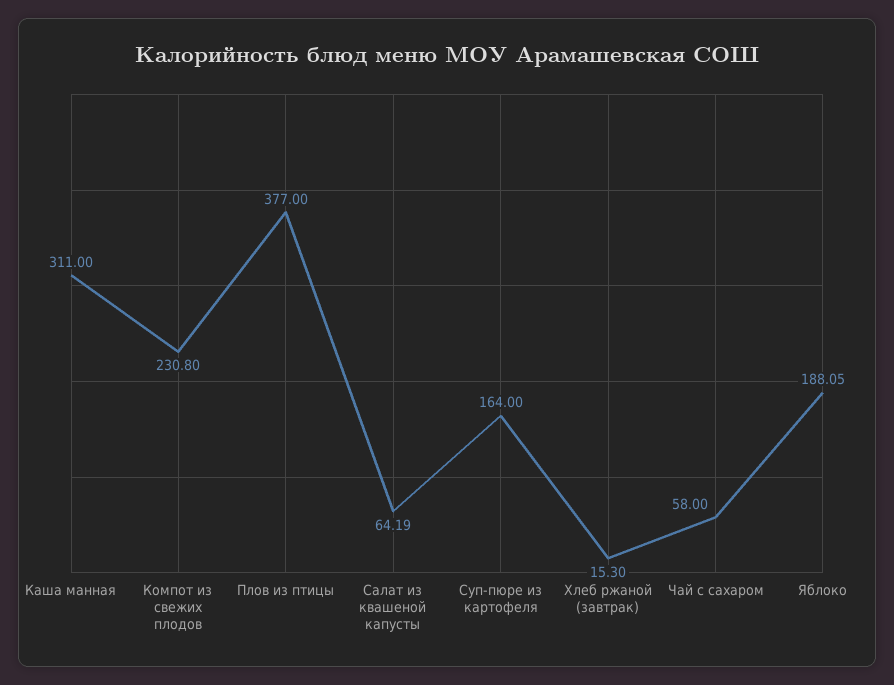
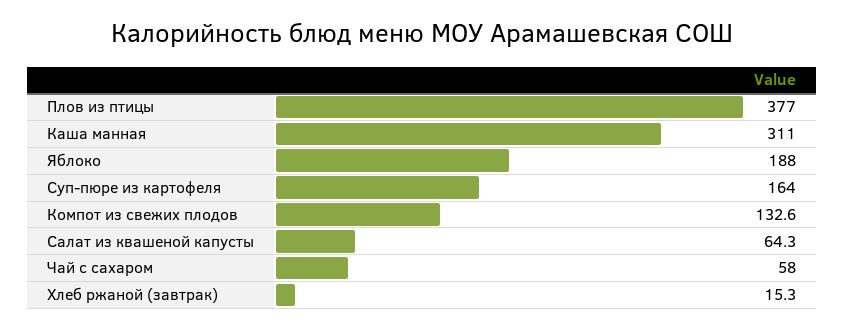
  {
    "Каша манная": 311,
-   "Компот из свежих плодов": 230.8,
+   "Компот из свежих плодов": 132.6,
    "Плов из птицы": 377,
-   "Салат из квашеной капусты": 64.19,
+   "Салат из квашеной капусты": 64.3,
    "Суп-пюре из картофеля": 164,
    "Хлеб ржаной (завтрак)": 15.3,
    "Чай с сахаром": 58,
-   "Яблоко": 188.05
+   "Яблоко": 188
  }

